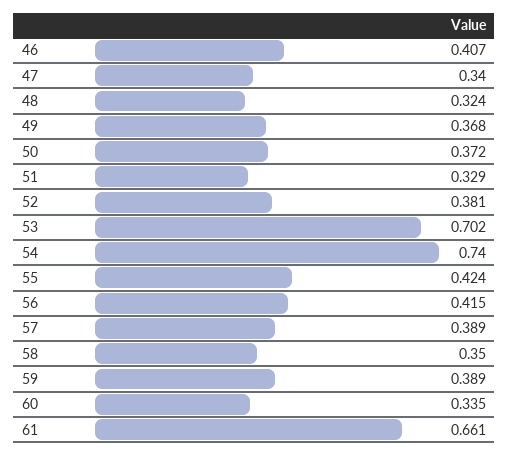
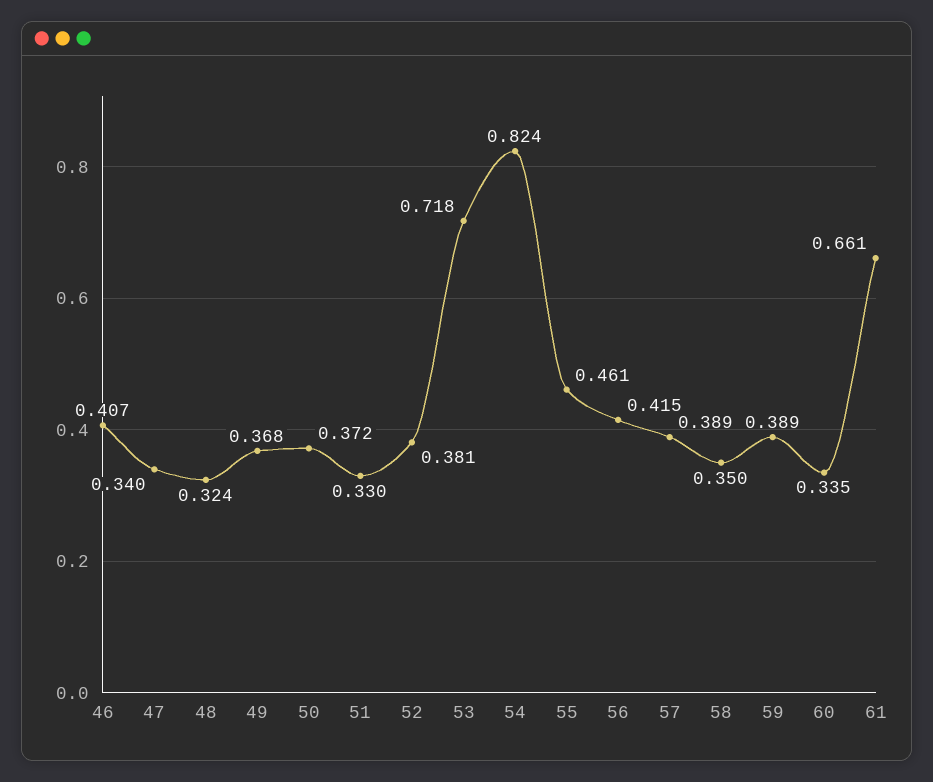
  {
    "46": 0.407,
    "47": 0.34,
    "48": 0.324,
    "49": 0.368,
    "50": 0.372,
-   "51": 0.329,
+   "51": 0.33,
    "52": 0.381,
-   "53": 0.702,
+   "53": 0.718,
-   "54": 0.74,
+   "54": 0.824,
-   "55": 0.424,
+   "55": 0.461,
    "56": 0.415,
    "57": 0.389,
    "58": 0.35,
    "59": 0.389,
    "60": 0.335,
    "61": 0.661
  }

